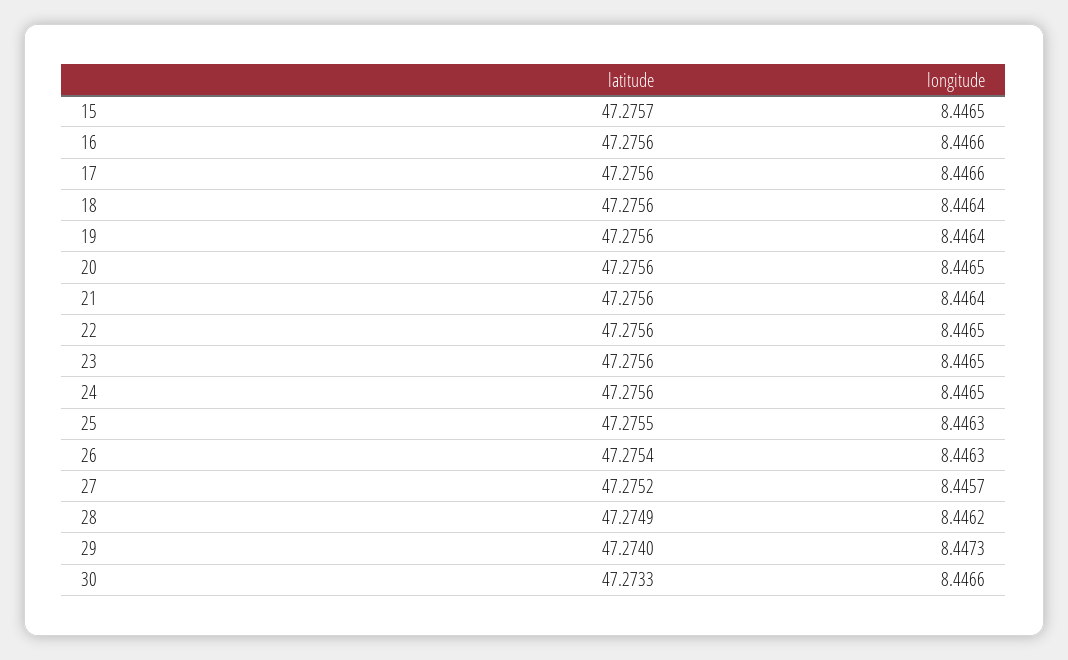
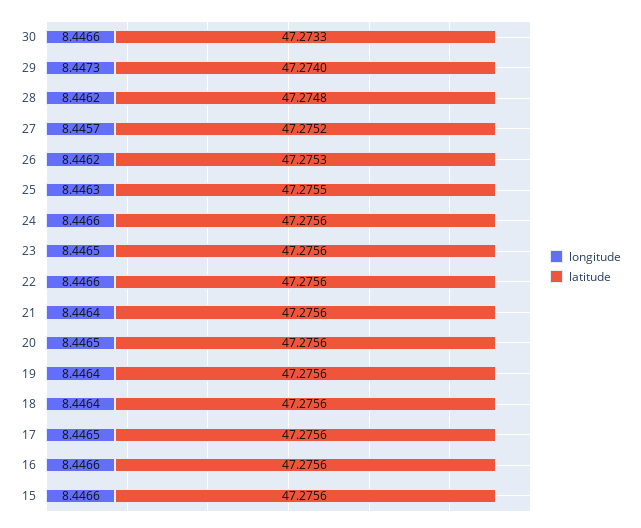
  {
    "latitude": {
-     "15": 47.2757,
+     "15": 47.2756,
      "16": 47.2756,
      "17": 47.2756,
      "18": 47.2756,
      "19": 47.2756,
      "20": 47.2756,
      "21": 47.2756,
      "22": 47.2756,
      "23": 47.2756,
      "24": 47.2756,
      "25": 47.2755,
-     "26": 47.2754,
+     "26": 47.2753,
      "27": 47.2752,
-     "28": 47.2749,
+     "28": 47.2748,
      "29": 47.274,
      "30": 47.2733
    },
    "longitude": {
-     "15": 8.4465,
+     "15": 8.4466,
      "16": 8.4466,
-     "17": 8.4466,
+     "17": 8.4465,
      "18": 8.4464,
      "19": 8.4464,
      "20": 8.4465,
      "21": 8.4464,
-     "22": 8.4465,
+     "22": 8.4466,
      "23": 8.4465,
-     "24": 8.4465,
+     "24": 8.4466,
      "25": 8.4463,
-     "26": 8.4463,
+     "26": 8.4462,
      "27": 8.4457,
      "28": 8.4462,
      "29": 8.4473,
      "30": 8.4466
    }
  }

